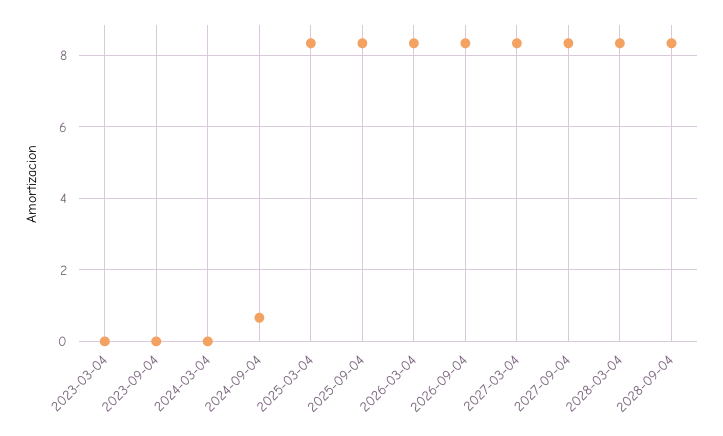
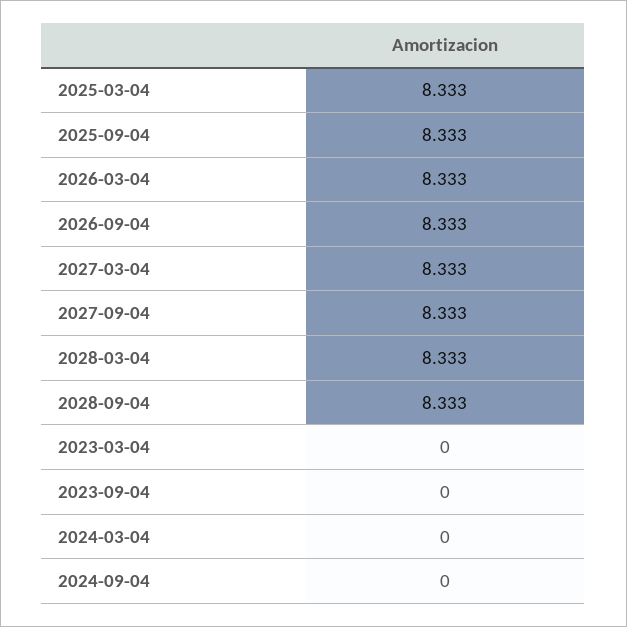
  {
    "2023-03-04": 0,
    "2023-09-04": 0,
    "2024-03-04": 0,
-   "2024-09-04": 0.6,
+   "2024-09-04": 0,
    "2025-03-04": 8.333,
    "2025-09-04": 8.333,
    "2026-03-04": 8.333,
    "2026-09-04": 8.333,
    "2027-03-04": 8.333,
    "2027-09-04": 8.333,
    "2028-03-04": 8.333,
    "2028-09-04": 8.333
  }

